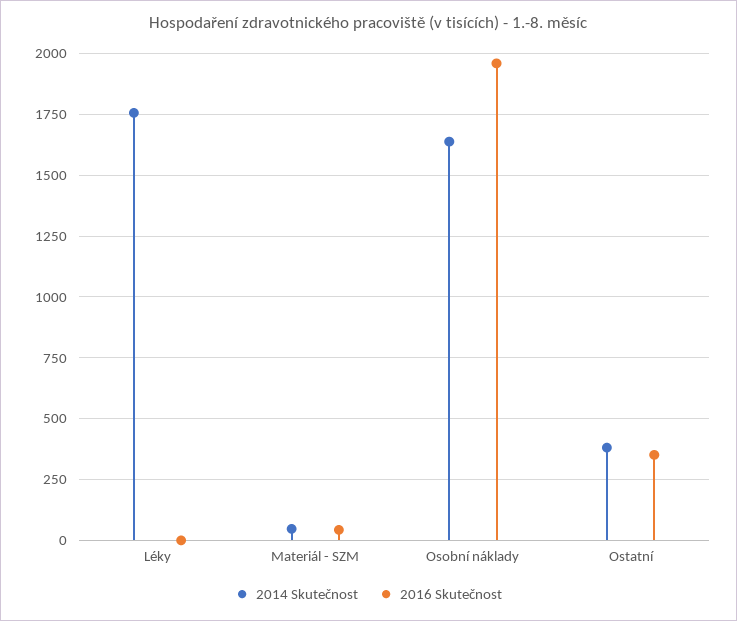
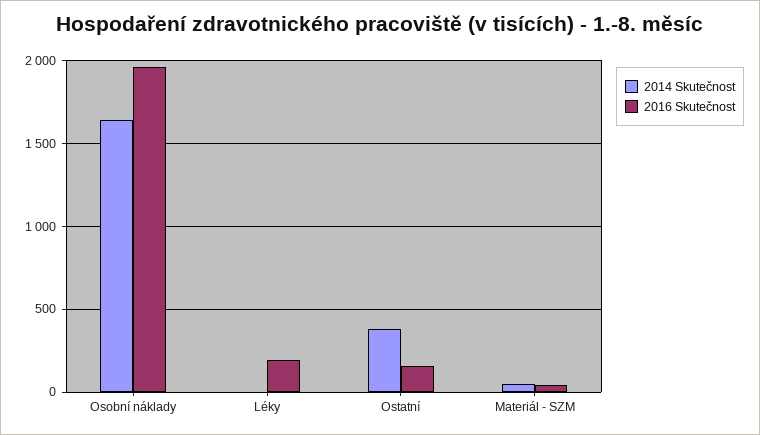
  {
    "2014 Skutečnost": {
-     "Léky": 1750,
+     "Léky": 0,
      "Materiál - SZM": 50,
      "Osobní náklady": 1650,
      "Ostatní": 375
    },
    "2016 Skutečnost": {
-     "Léky": 0,
+     "Léky": 200,
      "Materiál - SZM": 50,
      "Osobní náklady": 1950,
-     "Ostatní": 350
+     "Ostatní": 150
    }
  }

